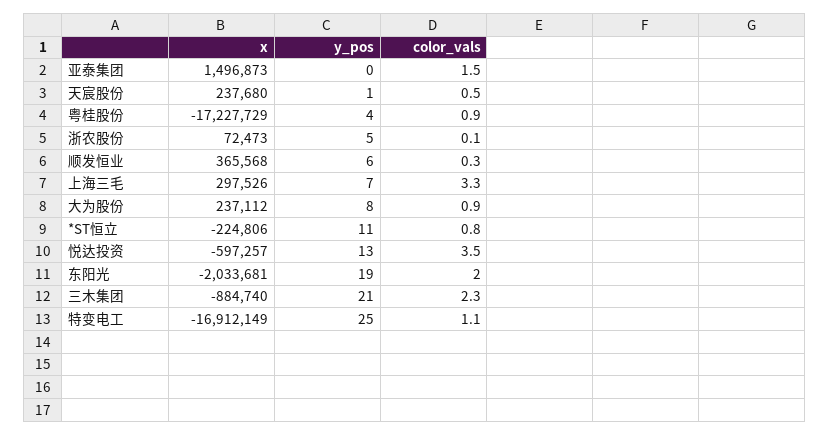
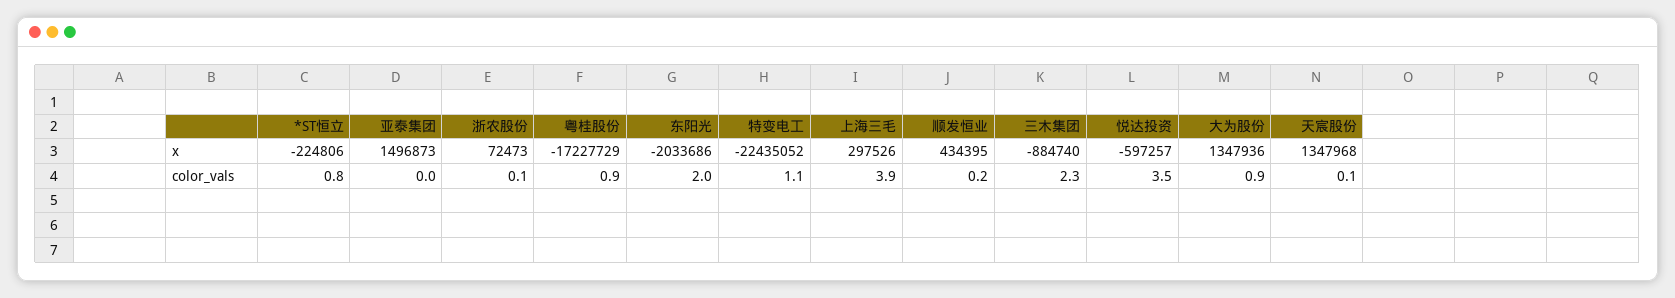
  {
    "x": {
      "亚泰集团": 1496873,
-     "天宸股份": 237680,
+     "天宸股份": 1347968,
      "粤桂股份": -17227729,
      "浙农股份": 72473,
-     "顺发恒业": 365568,
+     "顺发恒业": 434395,
      "上海三毛": 297526,
-     "大为股份": 237112,
+     "大为股份": 1347936,
      "*ST恒立": -224806,
      "悦达投资": -597257,
-     "东阳光": -2033681,
+     "东阳光": -2033686,
      "三木集团": -884740,
-     "特变电工": -16912149
+     "特变电工": -22435052
    },
-   "y_pos": {
-     "亚泰集团": 0,
-     "天宸股份": 1,
-     "粤桂股份": 4,
-     "浙农股份": 5,
-     "顺发恒业": 6,
-     "上海三毛": 7,
-     "大为股份": 8,
-     "*ST恒立": 11,
-     "悦达投资": 13,
-     "东阳光": 19,
-     "三木集团": 21,
-     "特变电工": 25
-   },
    "color_vals": {
-     "亚泰集团": 1.5,
+     "亚泰集团": 0,
-     "天宸股份": 0.5,
+     "天宸股份": 0.1,
      "粤桂股份": 0.9,
      "浙农股份": 0.1,
-     "顺发恒业": 0.3,
+     "顺发恒业": 0.2,
-     "上海三毛": 3.3,
+     "上海三毛": 3.9,
      "大为股份": 0.9,
      "*ST恒立": 0.8,
      "悦达投资": 3.5,
      "东阳光": 2,
      "三木集团": 2.3,
      "特变电工": 1.1
    }
  }

